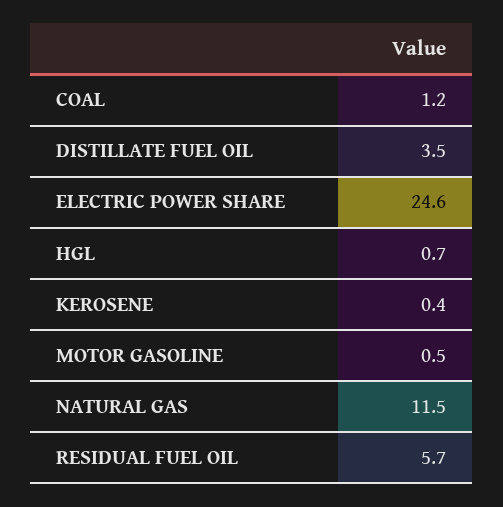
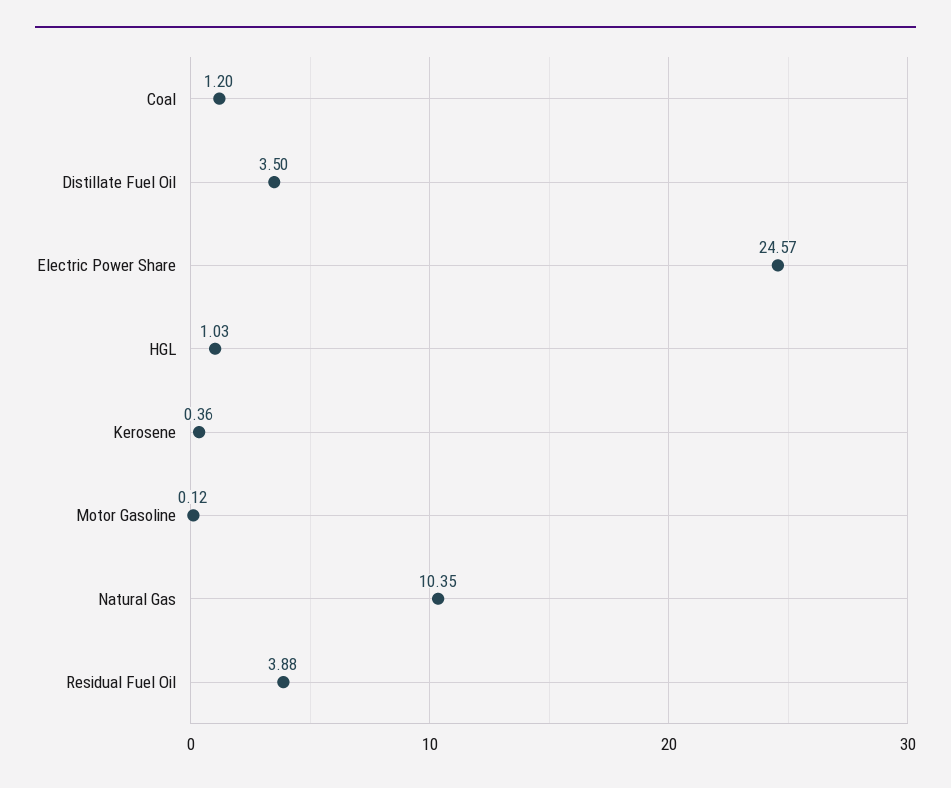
  {
    "COAL": 1.2,
    "DISTILLATE FUEL OIL": 3.5,
    "ELECTRIC POWER SHARE": 24.57,
-   "HGL": 0.7,
+   "HGL": 1.03,
    "KEROSENE": 0.36,
-   "MOTOR GASOLINE": 0.5,
+   "MOTOR GASOLINE": 0.12,
-   "NATURAL GAS": 11.5,
+   "NATURAL GAS": 10.35,
-   "RESIDUAL FUEL OIL": 5.7
+   "RESIDUAL FUEL OIL": 3.88
  }

